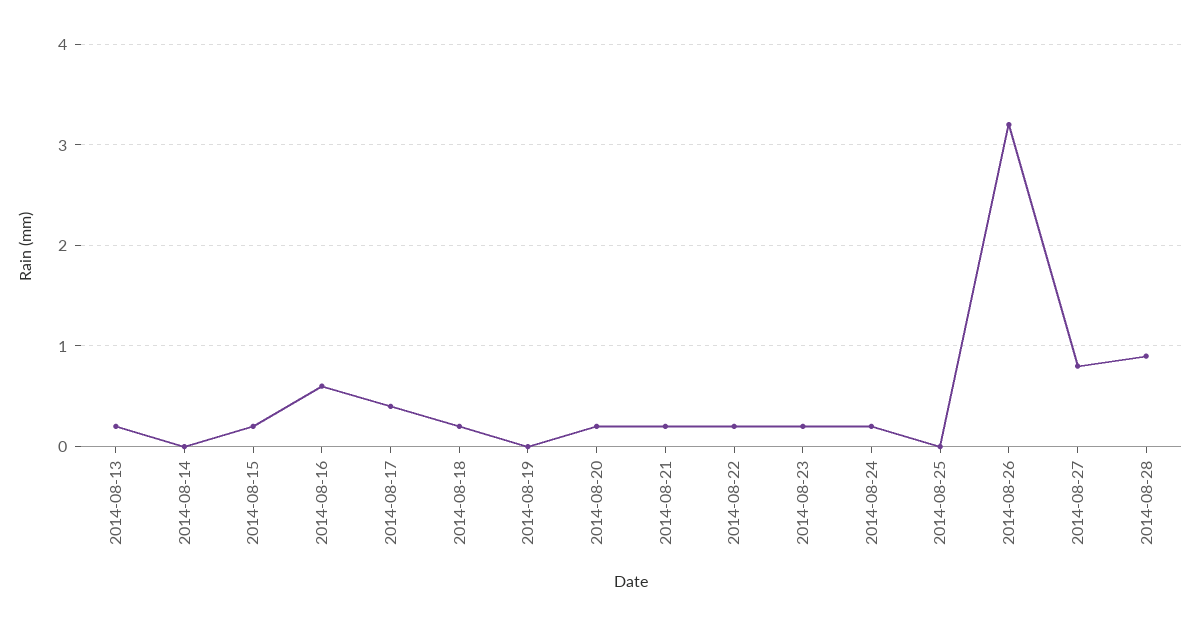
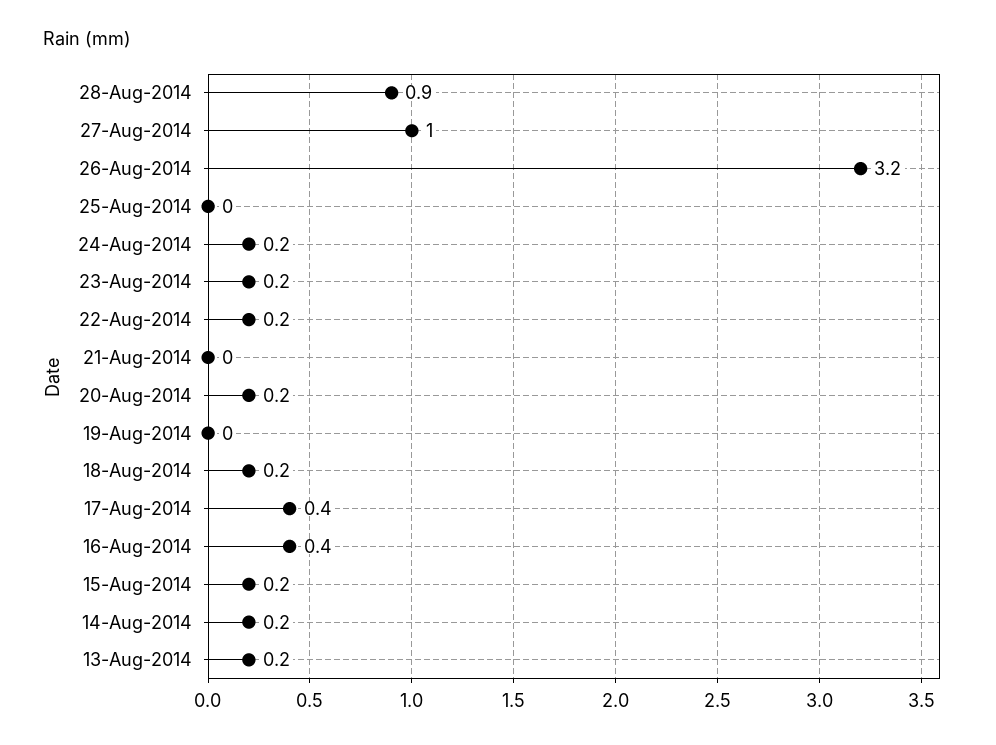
  {
    "2014-08-13": 0.2,
-   "2014-08-14": 0,
+   "2014-08-14": 0.2,
    "2014-08-15": 0.2,
-   "2014-08-16": 0.6,
+   "2014-08-16": 0.4,
    "2014-08-17": 0.4,
    "2014-08-18": 0.2,
    "2014-08-19": 0,
    "2014-08-20": 0.2,
-   "2014-08-21": 0.2,
+   "2014-08-21": 0,
    "2014-08-22": 0.2,
    "2014-08-23": 0.2,
    "2014-08-24": 0.2,
    "2014-08-25": 0,
    "2014-08-26": 3.2,
-   "2014-08-27": 0.8,
+   "2014-08-27": 1,
    "2014-08-28": 0.9
  }

